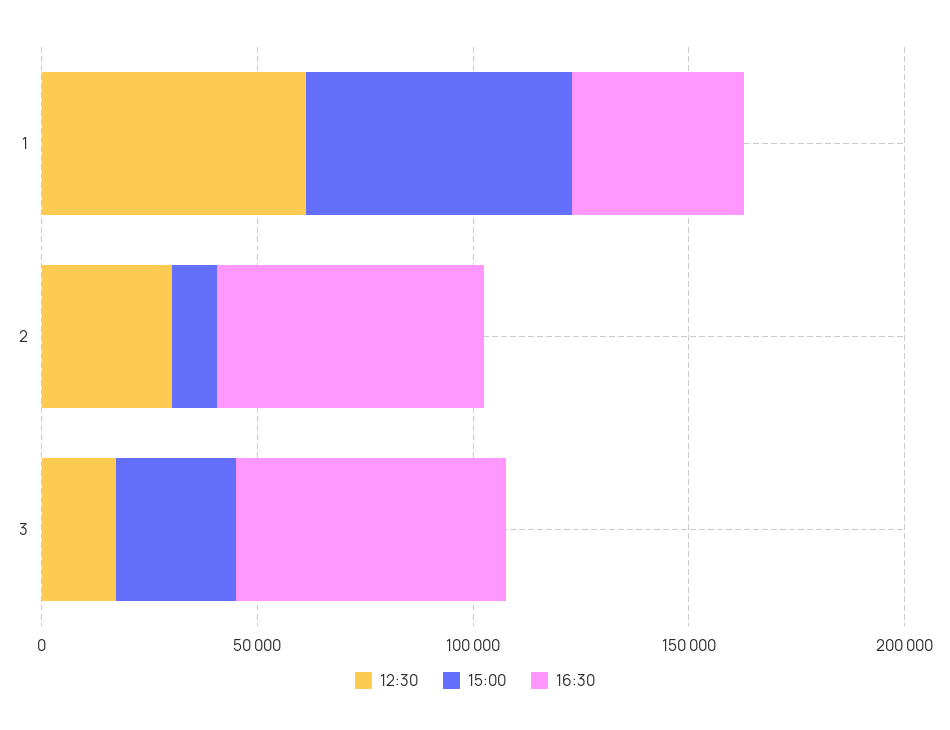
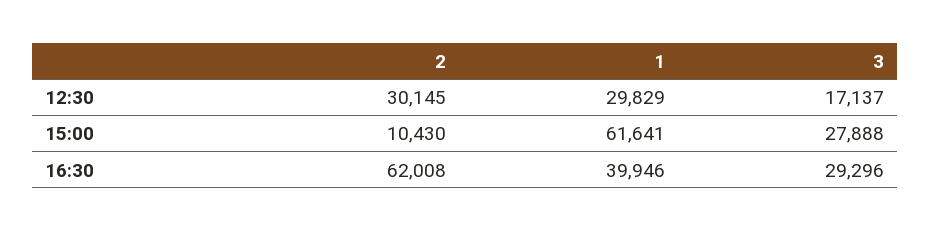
  {
    "12:30": {
-     "1": 60000,
+     "1": 29829,
      "2": 30145,
      "3": 17137
    },
    "15:00": {
      "1": 61641,
      "2": 10430,
      "3": 27888
    },
    "16:30": {
      "1": 39946,
      "2": 62008,
-     "3": 60000
+     "3": 29296
    }
  }

